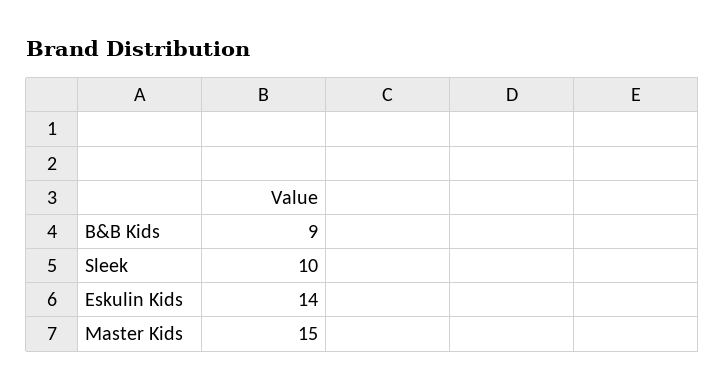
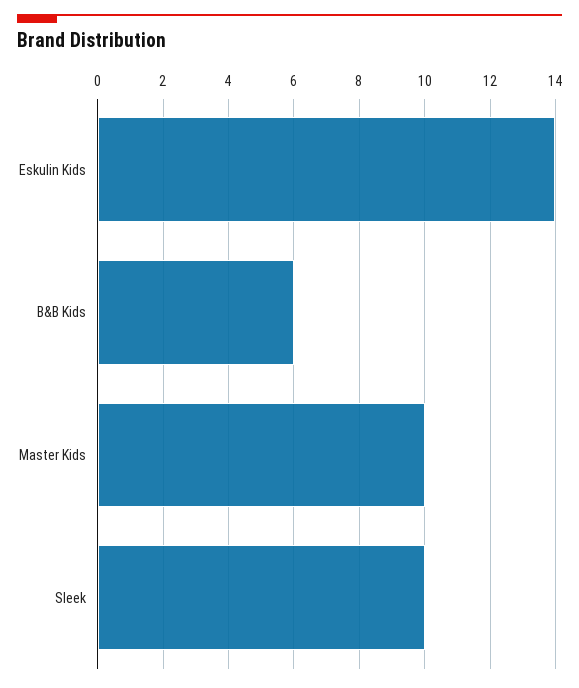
  {
-   "B&B Kids": 9,
+   "B&B Kids": 6,
    "Sleek": 10,
    "Eskulin Kids": 14,
-   "Master Kids": 15
+   "Master Kids": 10
  }

